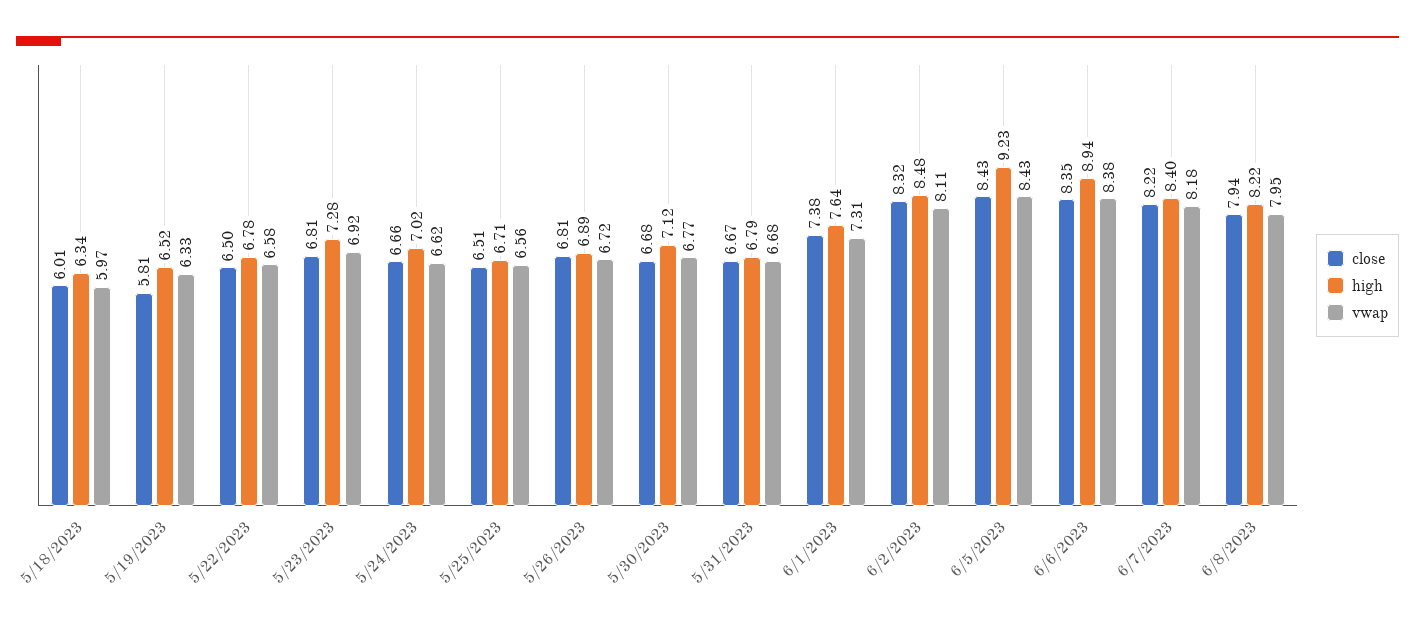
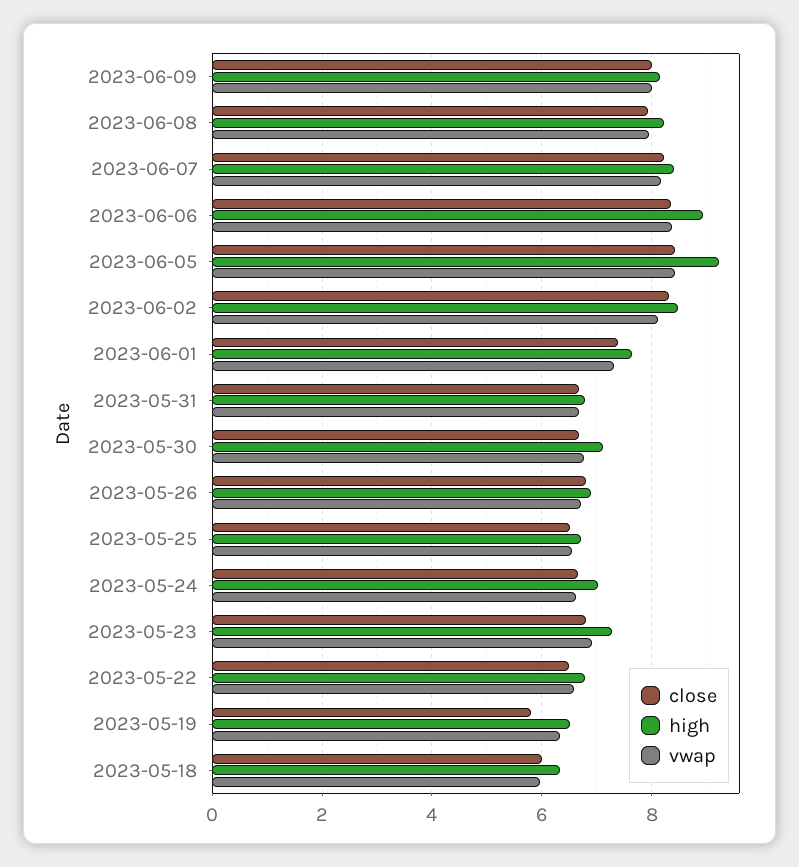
  {
    "close": {
      "5/18/2023": 6.01,
      "5/19/2023": 5.81,
      "5/22/2023": 6.5,
      "5/23/2023": 6.81,
      "5/24/2023": 6.66,
      "5/25/2023": 6.51,
      "5/26/2023": 6.81,
      "5/30/2023": 6.68,
      "5/31/2023": 6.67,
      "6/1/2023": 7.38,
      "6/2/2023": 8.32,
      "6/5/2023": 8.43,
      "6/6/2023": 8.35,
      "6/7/2023": 8.22,
-     "6/8/2023": 7.94
+     "6/8/2023": 7.94,
+     "2023-06-09": 8
    },
    "high": {
      "5/18/2023": 6.34,
      "5/19/2023": 6.52,
      "5/22/2023": 6.78,
      "5/23/2023": 7.28,
      "5/24/2023": 7.02,
      "5/25/2023": 6.71,
      "5/26/2023": 6.89,
      "5/30/2023": 7.12,
      "5/31/2023": 6.79,
      "6/1/2023": 7.64,
      "6/2/2023": 8.48,
      "6/5/2023": 9.23,
      "6/6/2023": 8.94,
      "6/7/2023": 8.4,
-     "6/8/2023": 8.22
+     "6/8/2023": 8.22,
+     "2023-06-09": 8.2
    },
    "vwap": {
      "5/18/2023": 5.97,
      "5/19/2023": 6.33,
      "5/22/2023": 6.58,
      "5/23/2023": 6.92,
      "5/24/2023": 6.62,
      "5/25/2023": 6.56,
      "5/26/2023": 6.72,
      "5/30/2023": 6.77,
      "5/31/2023": 6.68,
      "6/1/2023": 7.31,
      "6/2/2023": 8.11,
      "6/5/2023": 8.43,
      "6/6/2023": 8.38,
      "6/7/2023": 8.18,
-     "6/8/2023": 7.95
+     "6/8/2023": 7.95,
+     "2023-06-09": 8
    }
  }

